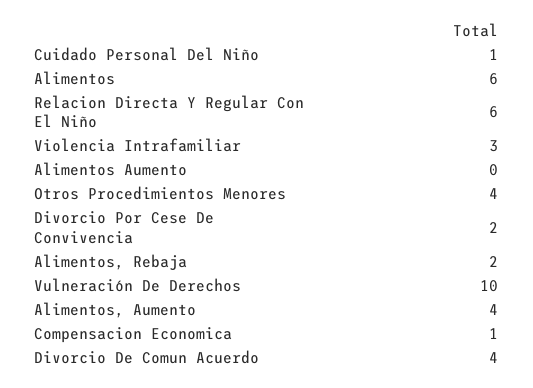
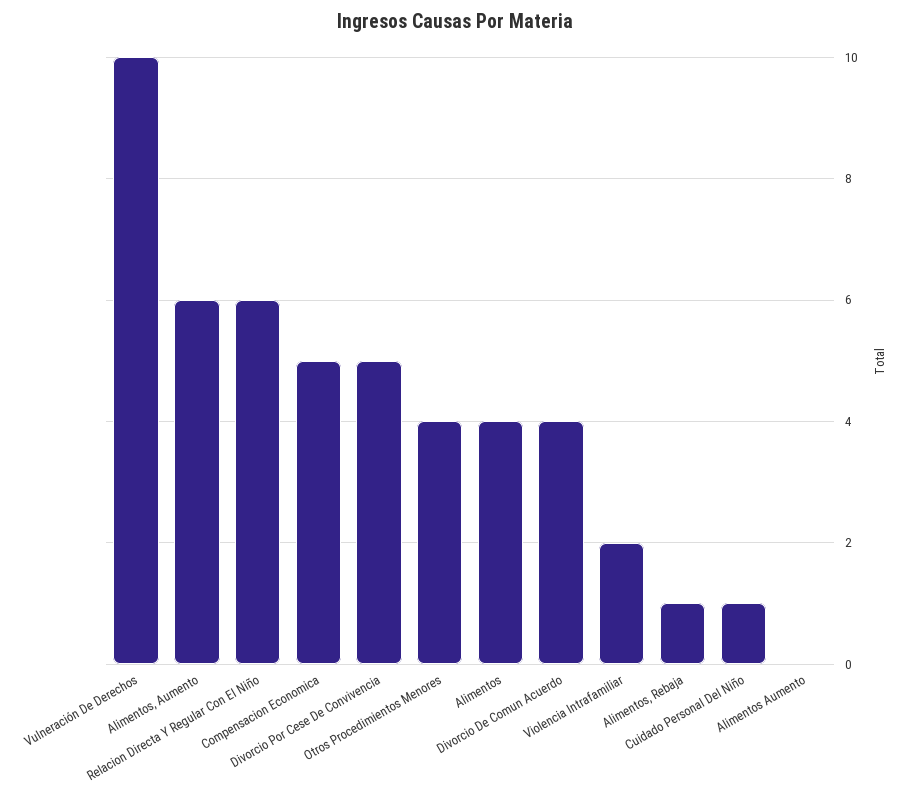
  {
    "Cuidado Personal Del Niño": 1,
-   "Alimentos": 6,
+   "Alimentos": 4,
    "Relacion Directa Y Regular Con El Niño": 6,
-   "Violencia Intrafamiliar": 3,
+   "Violencia Intrafamiliar": 2,
    "Alimentos Aumento": 0,
    "Otros Procedimientos Menores": 4,
-   "Divorcio Por Cese De Convivencia": 2,
+   "Divorcio Por Cese De Convivencia": 5,
-   "Alimentos, Rebaja": 2,
+   "Alimentos, Rebaja": 1,
    "Vulneración De Derechos": 10,
-   "Alimentos, Aumento": 4,
+   "Alimentos, Aumento": 6,
-   "Compensacion Economica": 1,
+   "Compensacion Economica": 5,
    "Divorcio De Comun Acuerdo": 4
  }

